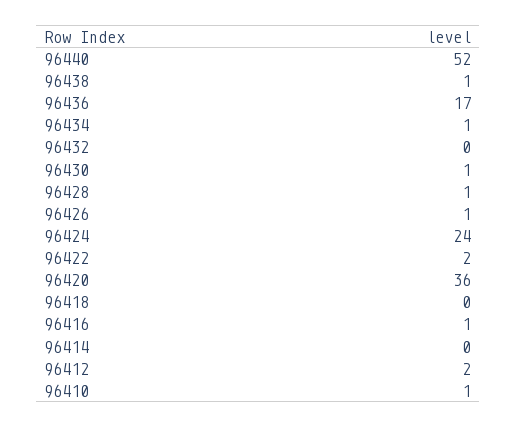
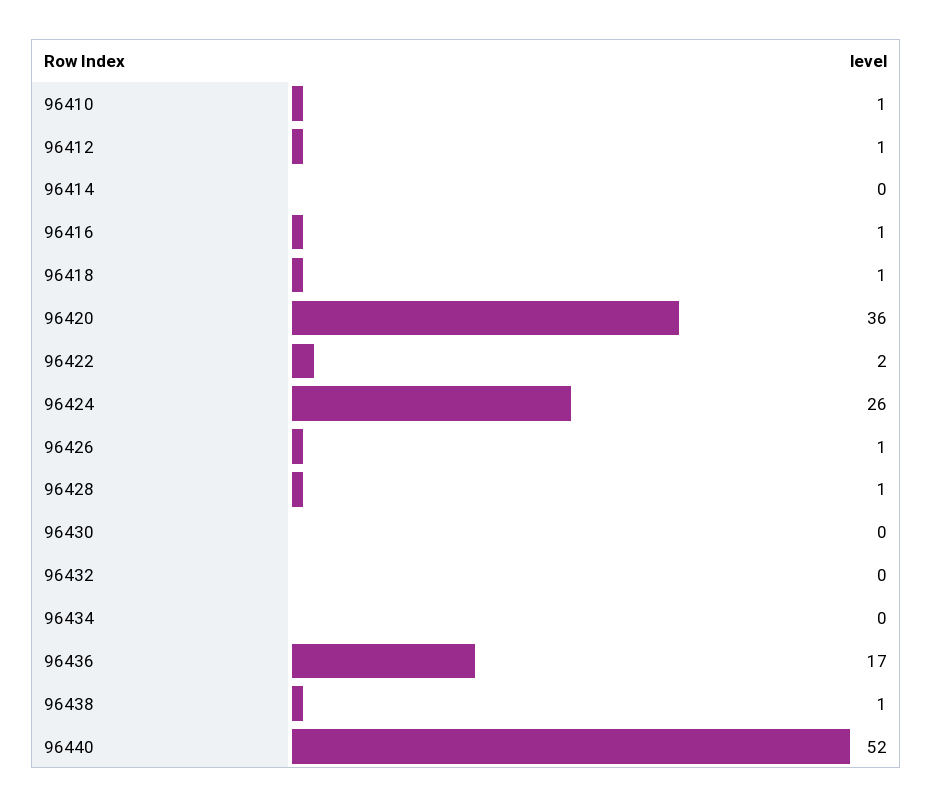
  {
    "96440": 52,
    "96438": 1,
    "96436": 17,
-   "96434": 1,
+   "96434": 0,
    "96432": 0,
-   "96430": 1,
+   "96430": 0,
    "96428": 1,
    "96426": 1,
-   "96424": 24,
+   "96424": 26,
    "96422": 2,
    "96420": 36,
-   "96418": 0,
+   "96418": 1,
    "96416": 1,
    "96414": 0,
-   "96412": 2,
+   "96412": 1,
    "96410": 1
  }

